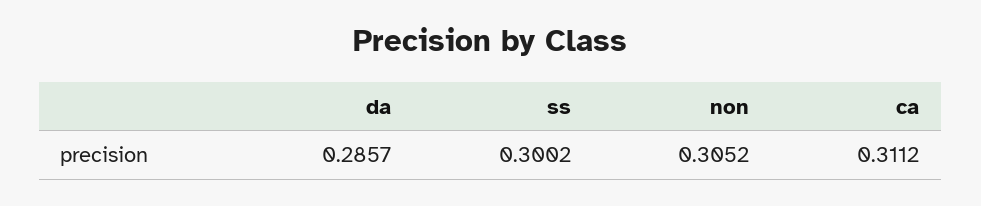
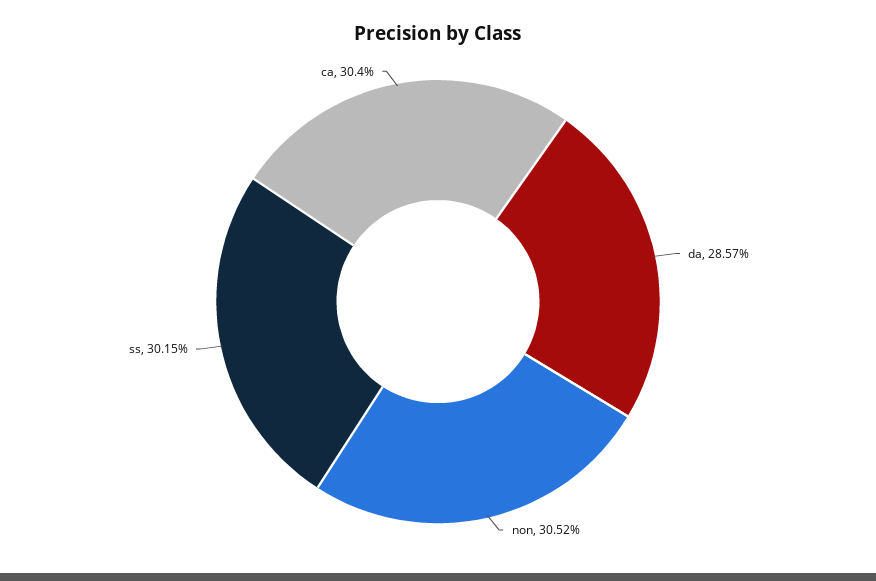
  {
    "da": 0.2857,
-   "ss": 0.3002,
+   "ss": 0.3015,
    "non": 0.3052,
-   "ca": 0.3112
+   "ca": 0.304
  }

